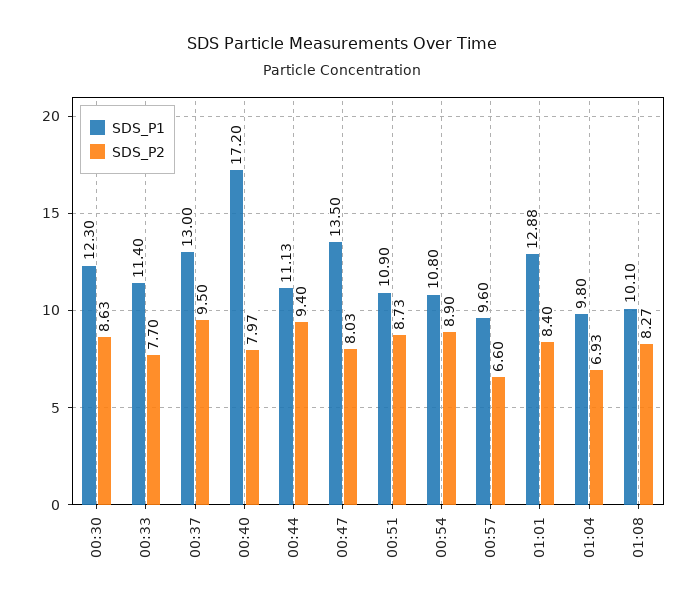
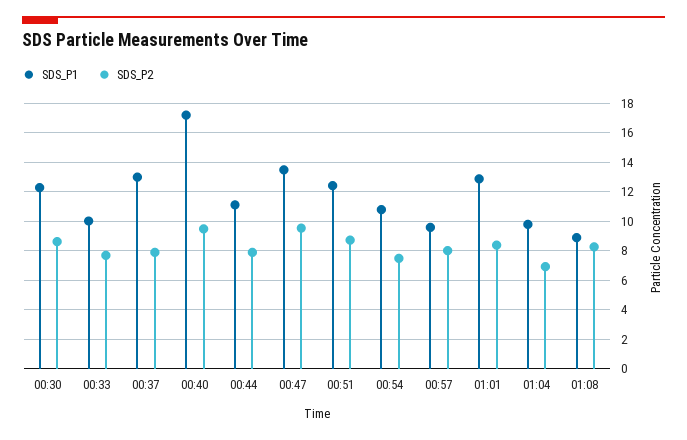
  {
    "SDS_P1": {
      "00:30": 12.3,
-     "00:33": 11.4,
+     "00:33": 10,
      "00:37": 13,
      "00:40": 17.2,
      "00:44": 11.13,
      "00:47": 13.5,
-     "00:51": 10.9,
+     "00:51": 12.5,
      "00:54": 10.8,
      "00:57": 9.6,
      "01:01": 12.88,
      "01:04": 9.8,
-     "01:08": 10.1
+     "01:08": 9
    },
    "SDS_P2": {
      "00:30": 8.63,
      "00:33": 7.7,
-     "00:37": 9.5,
+     "00:37": 8,
-     "00:40": 7.97,
+     "00:40": 9.5,
-     "00:44": 9.4,
+     "00:44": 8,
-     "00:47": 8.03,
+     "00:47": 9.5,
      "00:51": 8.73,
-     "00:54": 8.9,
+     "00:54": 7.5,
-     "00:57": 6.6,
+     "00:57": 8,
      "01:01": 8.4,
      "01:04": 6.93,
      "01:08": 8.27
    }
  }

